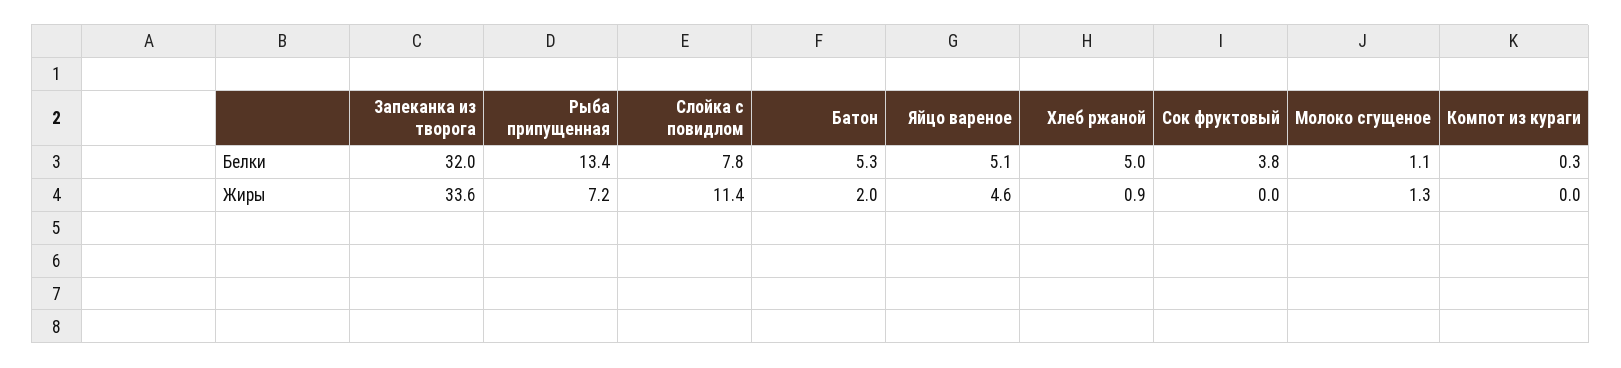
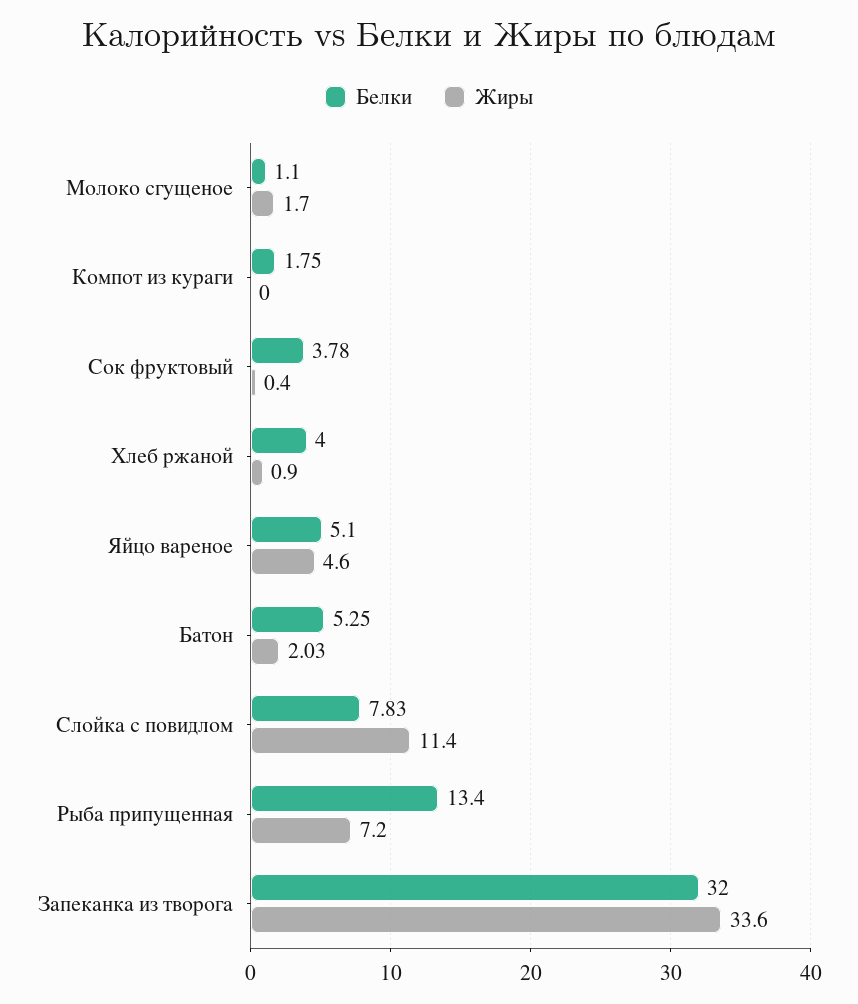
  {
    "Белки": {
      "Запеканка из творога": 32,
      "Рыба припущенная": 13.4,
      "Слойка с повидлом": 7.83,
      "Батон": 5.25,
      "Яйцо вареное": 5.1,
-     "Хлеб ржаной": 5,
+     "Хлеб ржаной": 4,
      "Сок фруктовый": 3.78,
      "Молоко сгущеное": 1.1,
-     "Компот из кураги": 0.3
+     "Компот из кураги": 1.75
    },
    "Жиры": {
      "Запеканка из творога": 33.6,
      "Рыба припущенная": 7.2,
      "Слойка с повидлом": 11.4,
      "Батон": 2.03,
      "Яйцо вареное": 4.6,
      "Хлеб ржаной": 0.9,
-     "Сок фруктовый": 0,
+     "Сок фруктовый": 0.4,
-     "Молоко сгущеное": 1.3,
+     "Молоко сгущеное": 1.7,
      "Компот из кураги": 0
    }
  }

